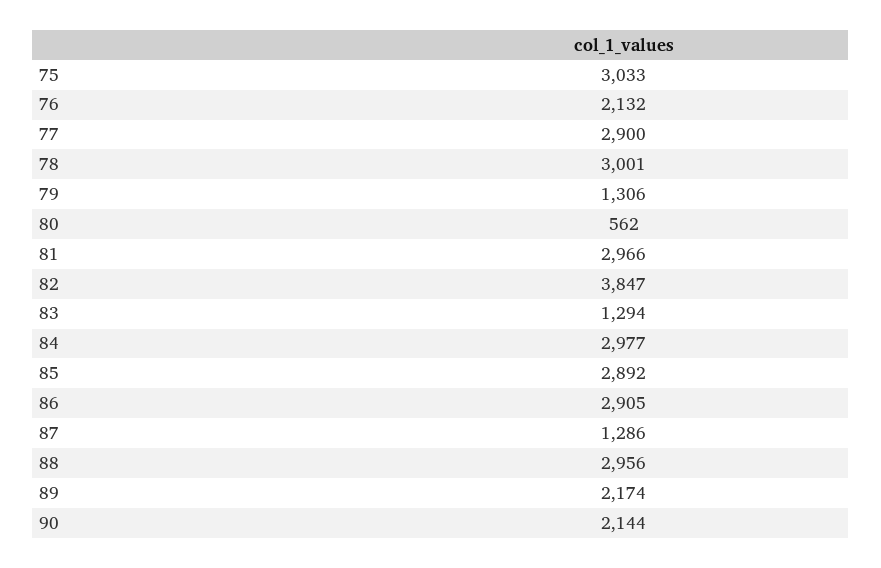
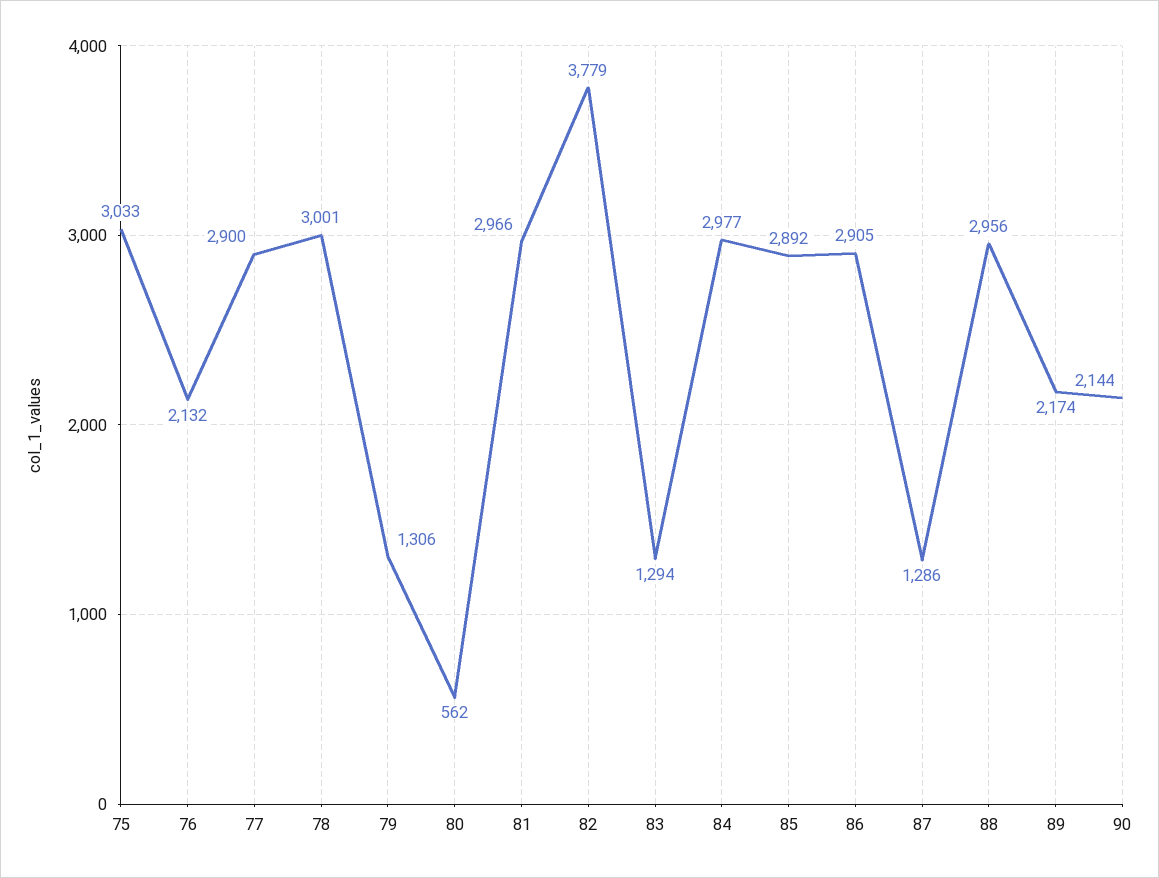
  {
    "75": 3033,
    "76": 2132,
    "77": 2900,
    "78": 3001,
    "79": 1306,
    "80": 562,
    "81": 2966,
-   "82": 3847,
+   "82": 3779,
    "83": 1294,
    "84": 2977,
    "85": 2892,
    "86": 2905,
    "87": 1286,
    "88": 2956,
    "89": 2174,
    "90": 2144
  }

